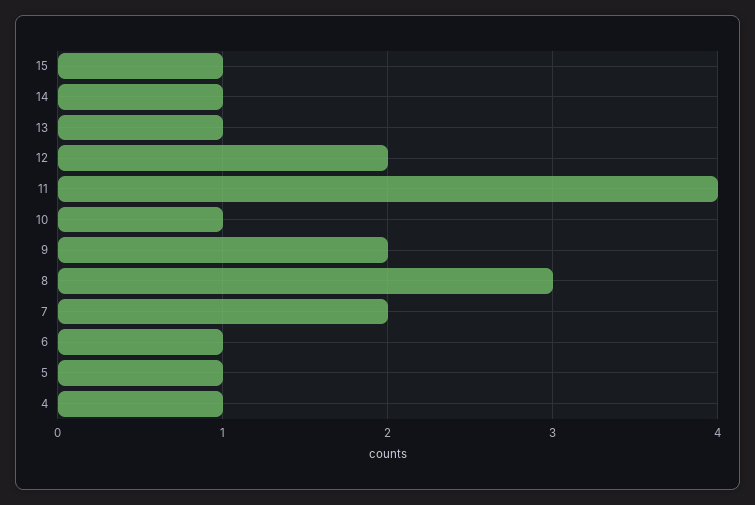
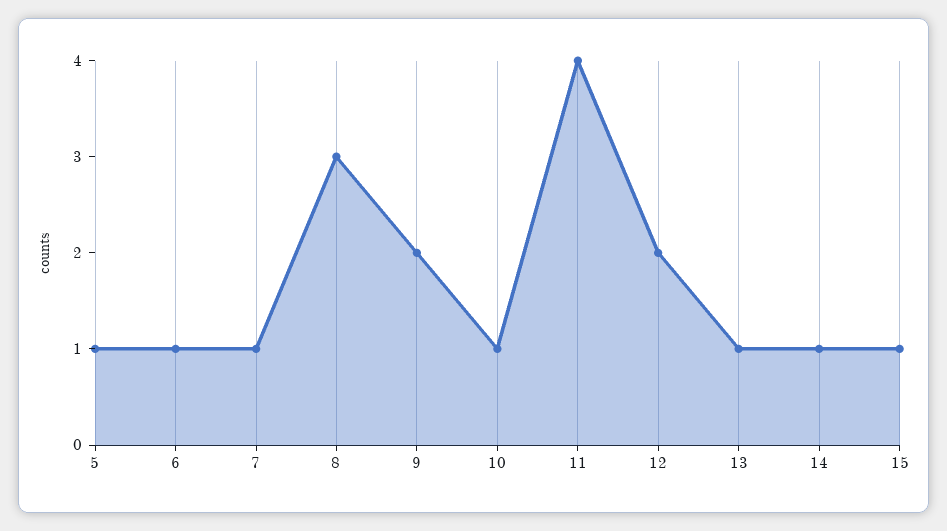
  {
    "15": 1,
    "14": 1,
    "13": 1,
    "12": 2,
    "11": 4,
    "10": 1,
    "9": 2,
    "8": 3,
-   "7": 2,
+   "7": 1,
    "6": 1,
-   "5": 1,
+   "5": 1
-   "4": 1
  }

